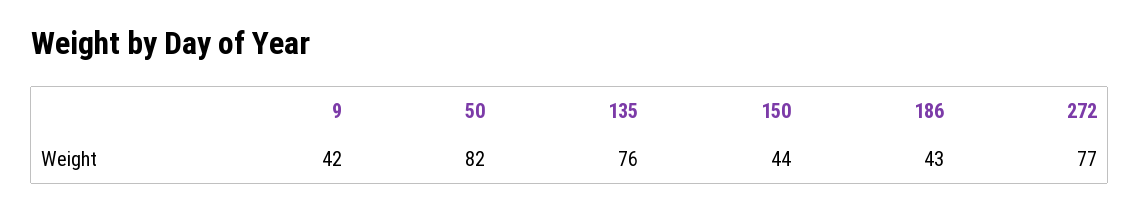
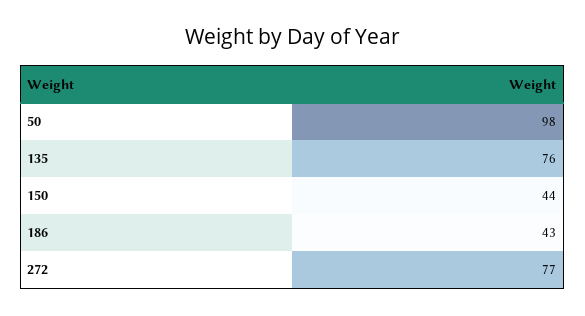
  {
-   "9": 42,
-   "50": 82,
+   "50": 98,
    "135": 76,
    "150": 44,
    "186": 43,
    "272": 77
  }

